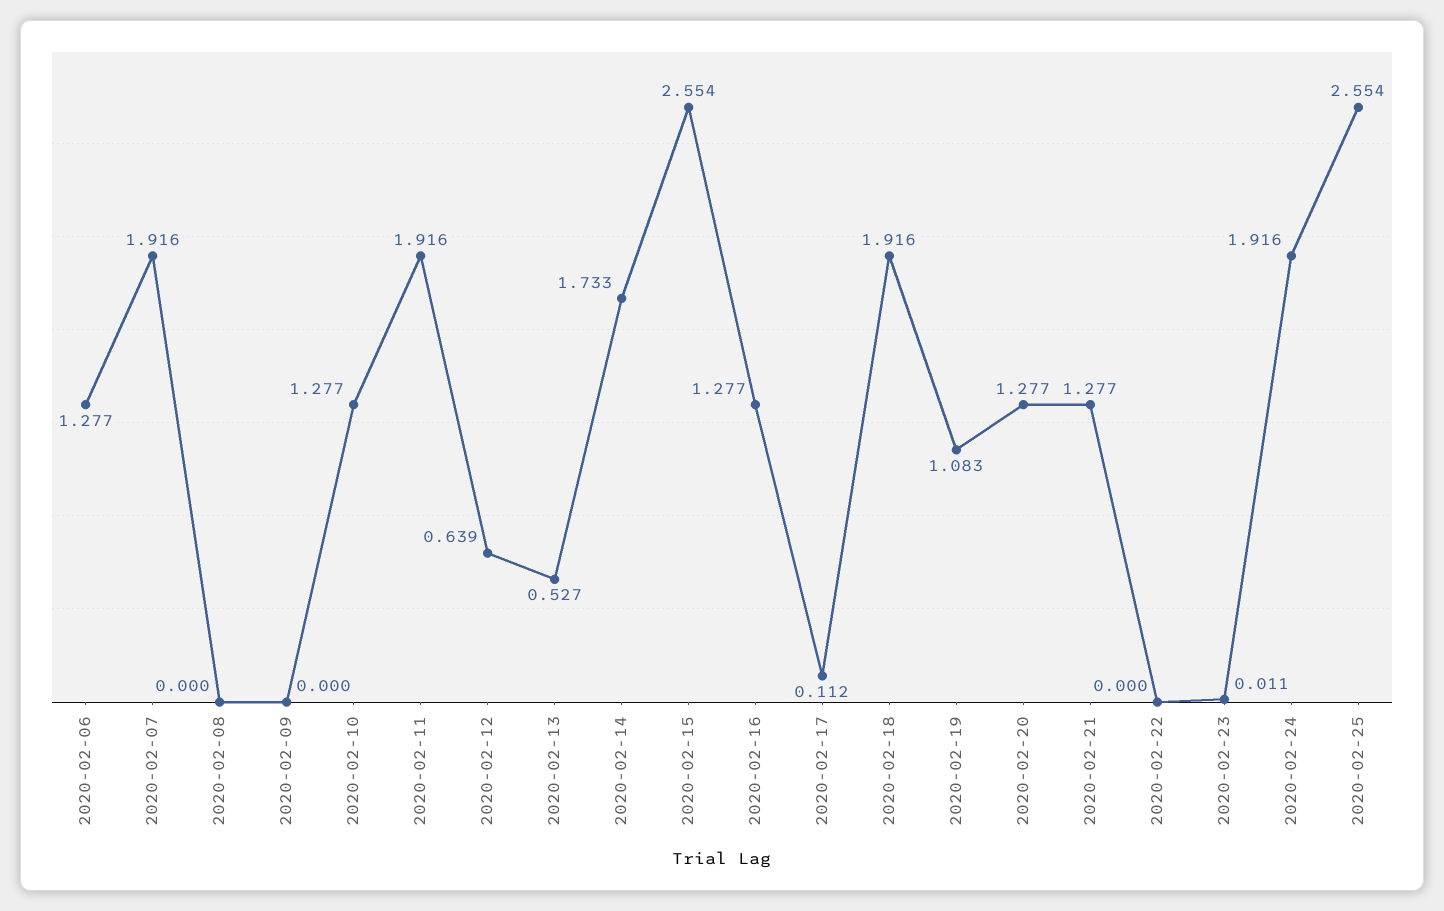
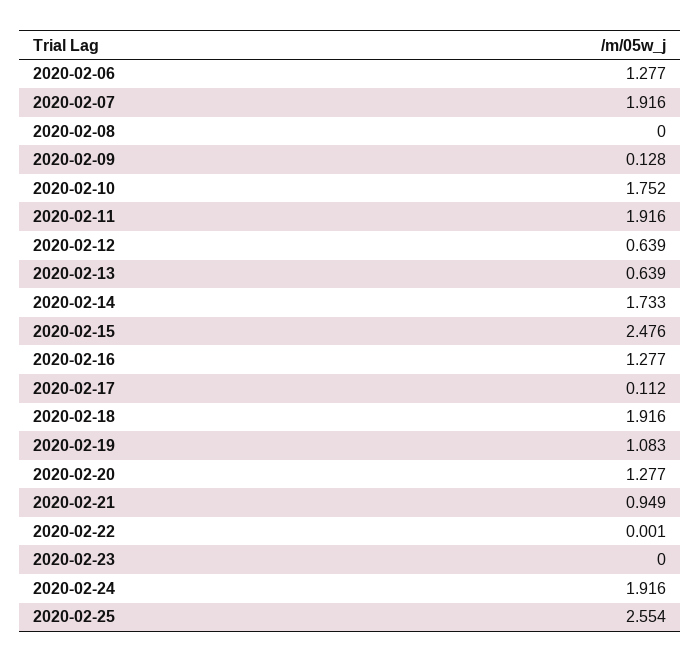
  {
    "2020-02-06": 1.277,
    "2020-02-07": 1.916,
    "2020-02-08": 0,
-   "2020-02-09": 0,
+   "2020-02-09": 0.128,
-   "2020-02-10": 1.277,
+   "2020-02-10": 1.752,
    "2020-02-11": 1.916,
    "2020-02-12": 0.639,
-   "2020-02-13": 0.527,
+   "2020-02-13": 0.639,
    "2020-02-14": 1.733,
-   "2020-02-15": 2.554,
+   "2020-02-15": 2.476,
    "2020-02-16": 1.277,
    "2020-02-17": 0.112,
    "2020-02-18": 1.916,
    "2020-02-19": 1.083,
    "2020-02-20": 1.277,
-   "2020-02-21": 1.277,
+   "2020-02-21": 0.949,
-   "2020-02-22": 0,
+   "2020-02-22": 0.001,
-   "2020-02-23": 0.011,
+   "2020-02-23": 0,
    "2020-02-24": 1.916,
    "2020-02-25": 2.554
  }

